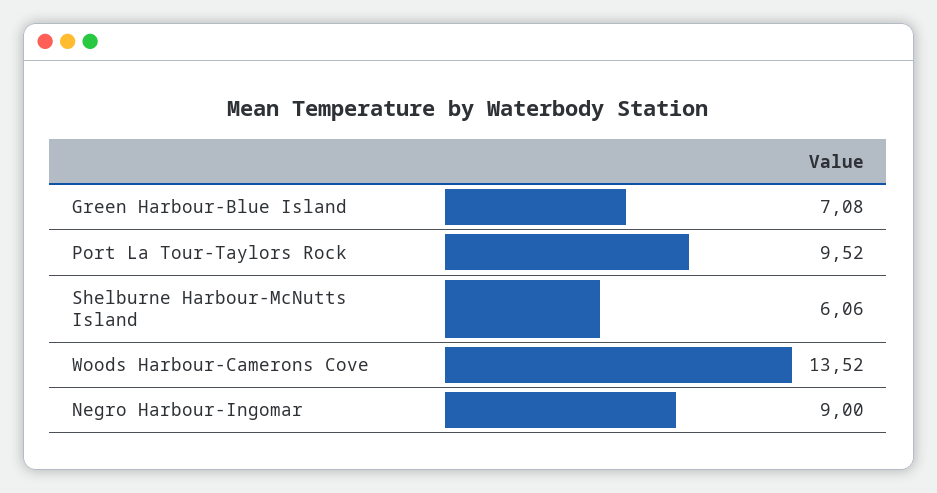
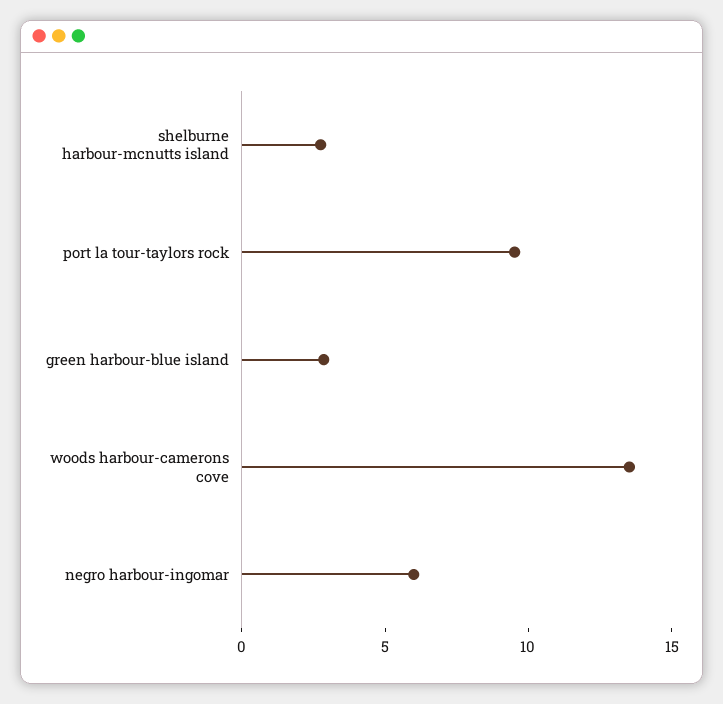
  {
-   "Green Harbour-Blue Island": 7.08,
+   "Green Harbour-Blue Island": 3,
    "Port La Tour-Taylors Rock": 9.52,
-   "Shelburne Harbour-McNutts Island": 6.06,
+   "Shelburne Harbour-McNutts Island": 3,
    "Woods Harbour-Camerons Cove": 13.52,
-   "Negro Harbour-Ingomar": 9
+   "Negro Harbour-Ingomar": 6
  }

